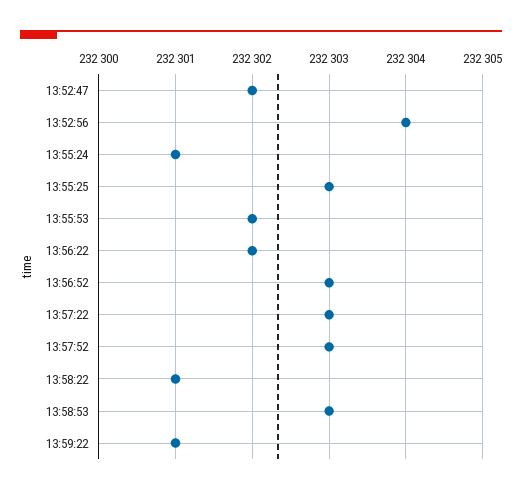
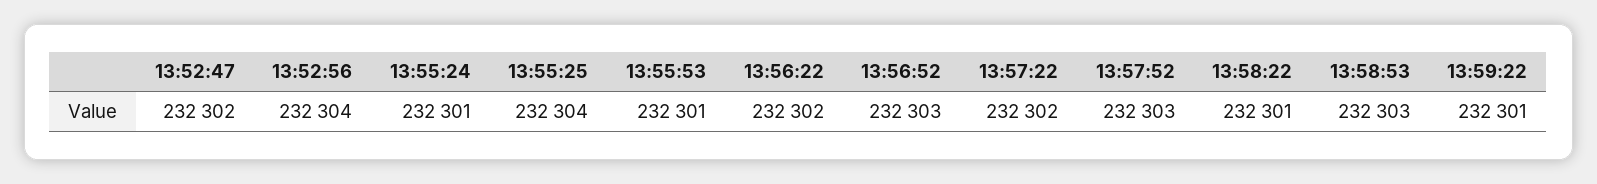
  {
    "13:52:47": 232302,
    "13:52:56": 232304,
    "13:55:24": 232301,
-   "13:55:25": 232303,
+   "13:55:25": 232304,
-   "13:55:53": 232302,
+   "13:55:53": 232301,
    "13:56:22": 232302,
    "13:56:52": 232303,
-   "13:57:22": 232303,
+   "13:57:22": 232302,
    "13:57:52": 232303,
    "13:58:22": 232301,
    "13:58:53": 232303,
    "13:59:22": 232301
  }

